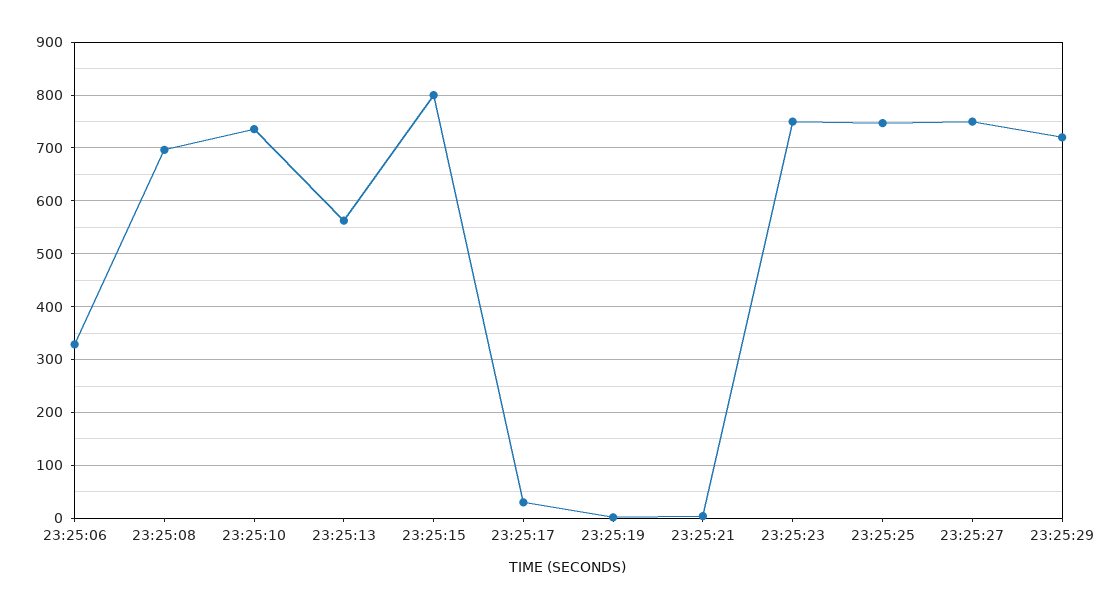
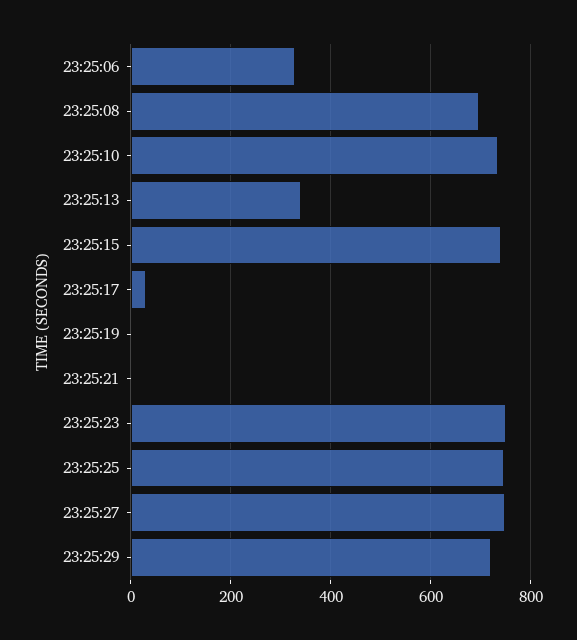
  {
    "23:25:06": 320,
    "23:25:08": 700,
    "23:25:10": 740,
-   "23:25:13": 560,
+   "23:25:13": 340,
-   "23:25:15": 800,
+   "23:25:15": 740,
    "23:25:17": 40,
    "23:25:19": 0,
    "23:25:21": 0,
    "23:25:23": 740,
    "23:25:25": 740,
    "23:25:27": 740,
    "23:25:29": 720
  }

